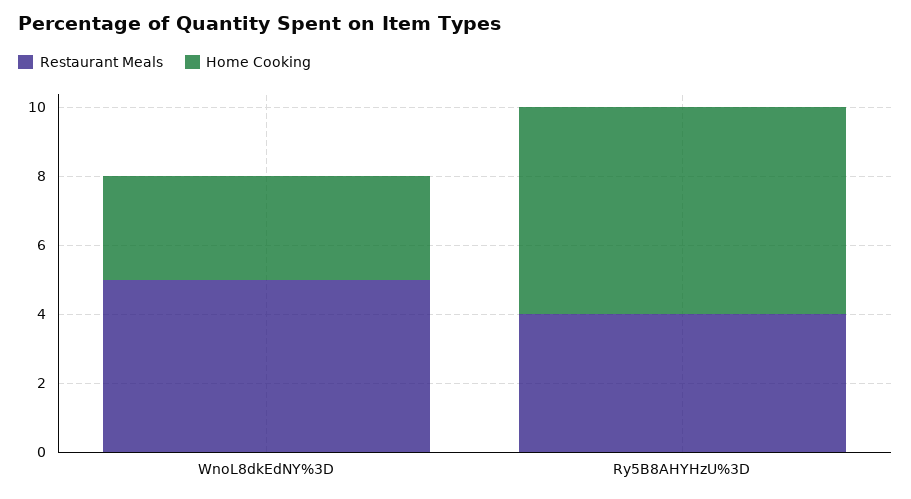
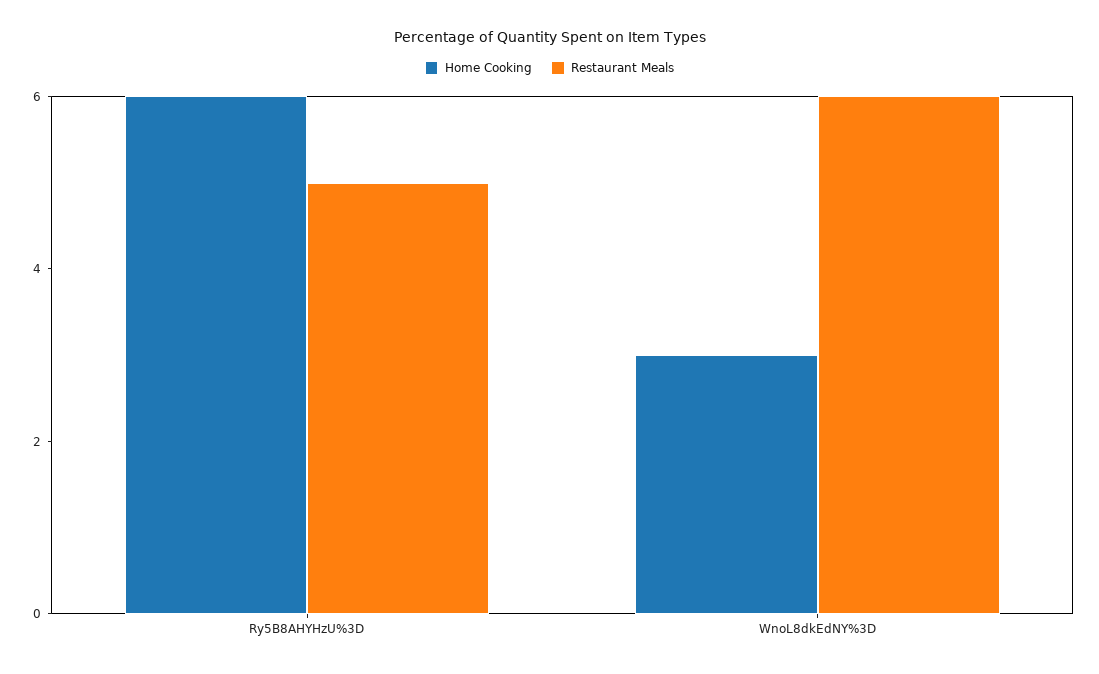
  {
    "Restaurant Meals": {
-     "WnoL8dkEdNY%3D": 5,
+     "WnoL8dkEdNY%3D": 6,
-     "Ry5B8AHYHzU%3D": 4
+     "Ry5B8AHYHzU%3D": 5
    },
    "Home Cooking": {
      "WnoL8dkEdNY%3D": 3,
      "Ry5B8AHYHzU%3D": 6
    }
  }

